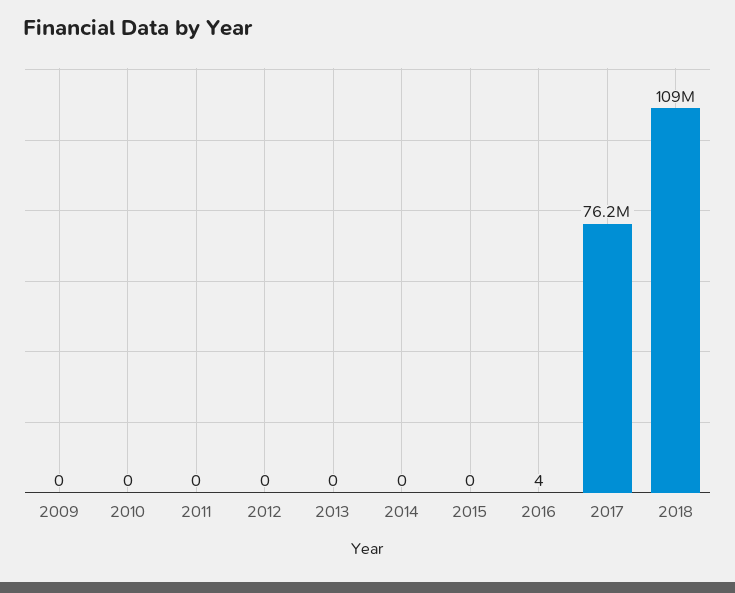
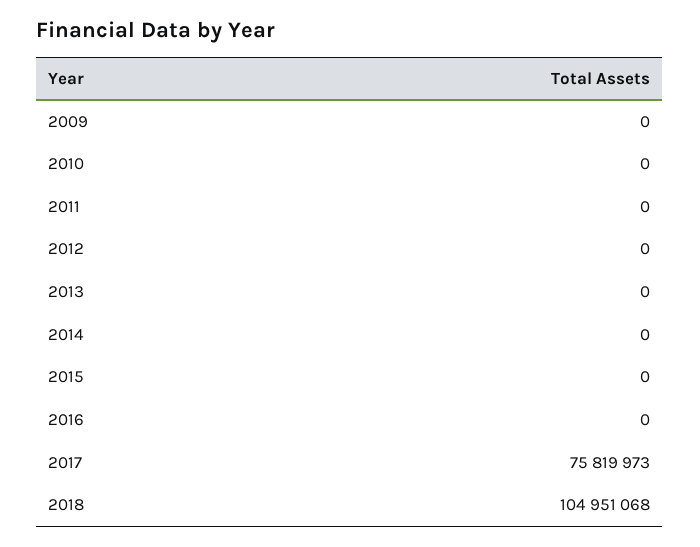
  {
    "2009": 0,
    "2010": 0,
    "2011": 0,
    "2012": 0,
    "2013": 0,
    "2014": 0,
    "2015": 0,
-   "2016": 4,
+   "2016": 0,
-   "2017": 76200000,
+   "2017": 75819973,
-   "2018": 109000000
+   "2018": 104951068
  }

